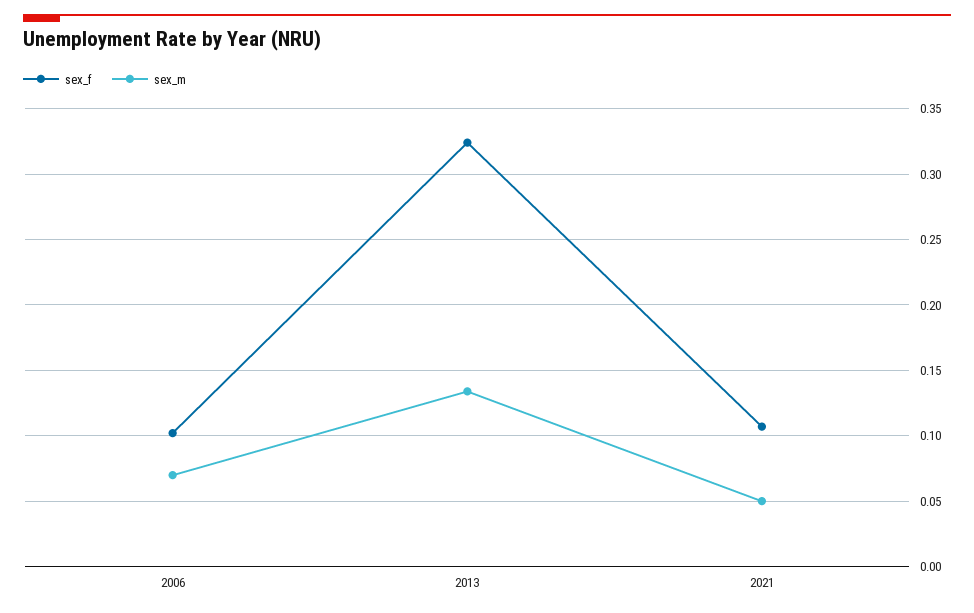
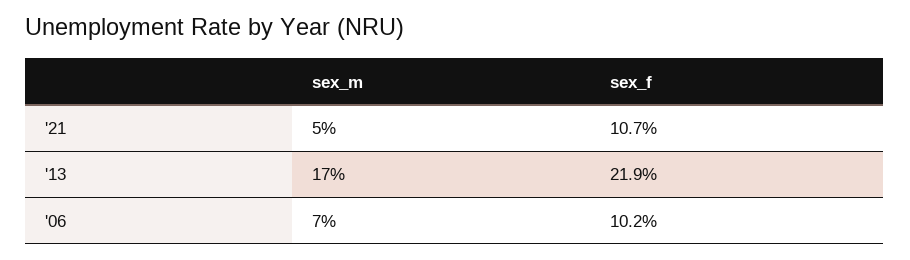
  {
    "sex_f": {
      "2006": 0.102,
-     "2013": 0.325,
+     "2013": 0.219,
      "2021": 0.107
    },
    "sex_m": {
      "2006": 0.07,
-     "2013": 0.135,
+     "2013": 0.17,
      "2021": 0.05
    }
  }

